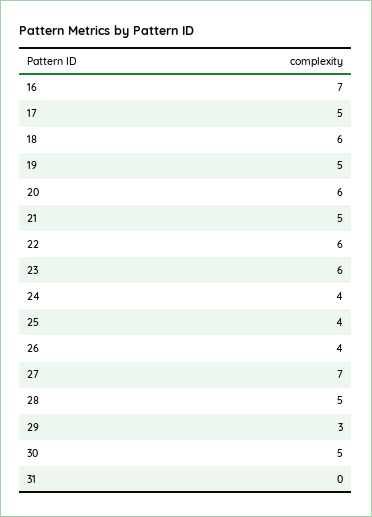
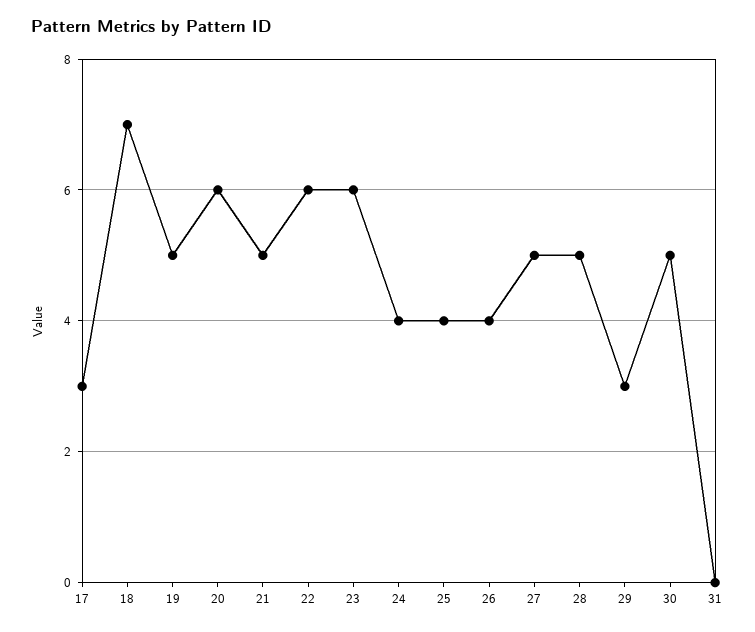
  {
-   "16": 7,
-   "17": 5,
+   "17": 3,
-   "18": 6,
+   "18": 7,
    "19": 5,
    "20": 6,
    "21": 5,
    "22": 6,
    "23": 6,
    "24": 4,
    "25": 4,
    "26": 4,
-   "27": 7,
+   "27": 5,
    "28": 5,
    "29": 3,
    "30": 5,
    "31": 0
  }

